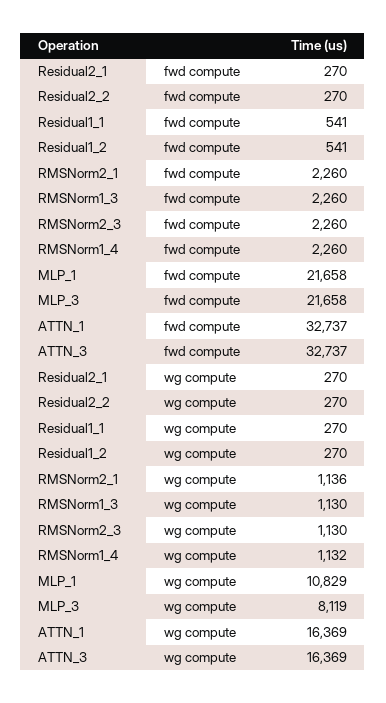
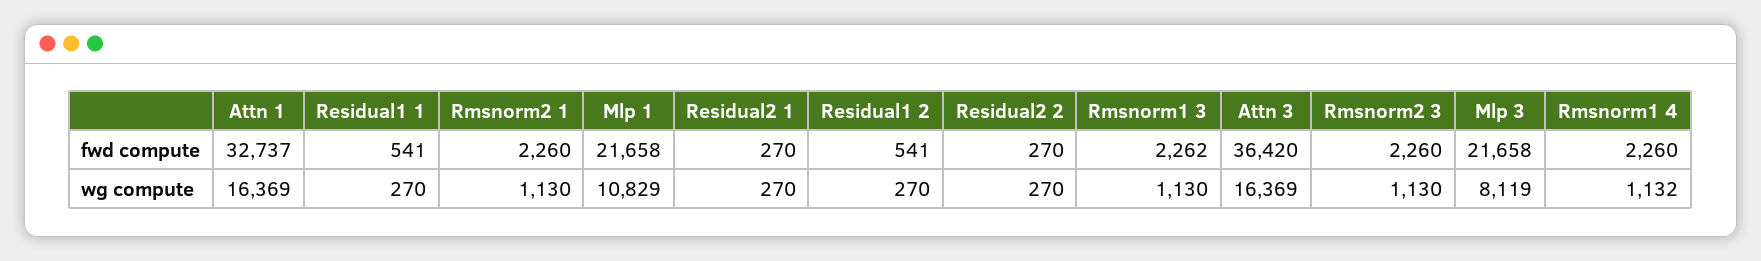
  {
    "Residual2_1": {
      "fwd compute": 270,
      "wg compute": 270
    },
    "Residual2_2": {
      "fwd compute": 270,
      "wg compute": 270
    },
    "Residual1_1": {
      "fwd compute": 541,
      "wg compute": 270
    },
    "Residual1_2": {
      "fwd compute": 541,
      "wg compute": 270
    },
    "RMSNorm2_1": {
      "fwd compute": 2260,
-     "wg compute": 1136
+     "wg compute": 1130
    },
    "RMSNorm1_3": {
-     "fwd compute": 2260,
+     "fwd compute": 2262,
      "wg compute": 1130
    },
    "RMSNorm2_3": {
      "fwd compute": 2260,
      "wg compute": 1130
    },
    "RMSNorm1_4": {
      "fwd compute": 2260,
      "wg compute": 1132
    },
    "MLP_1": {
      "fwd compute": 21658,
      "wg compute": 10829
    },
    "MLP_3": {
      "fwd compute": 21658,
      "wg compute": 8119
    },
    "ATTN_1": {
      "fwd compute": 32737,
      "wg compute": 16369
    },
    "ATTN_3": {
-     "fwd compute": 32737,
+     "fwd compute": 36420,
      "wg compute": 16369
    }
  }

